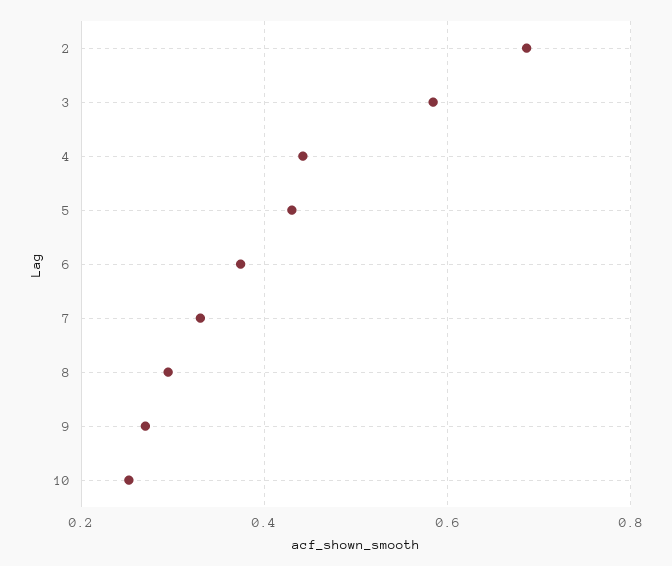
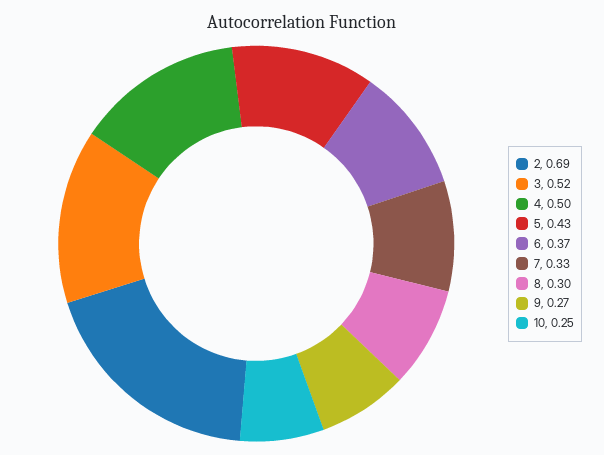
  {
    "2": 0.69,
-   "3": 0.58,
+   "3": 0.52,
-   "4": 0.44,
+   "4": 0.5,
    "5": 0.43,
    "6": 0.37,
    "7": 0.33,
    "8": 0.3,
    "9": 0.27,
    "10": 0.25
  }

